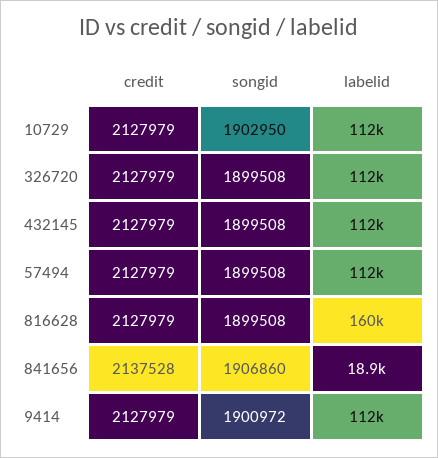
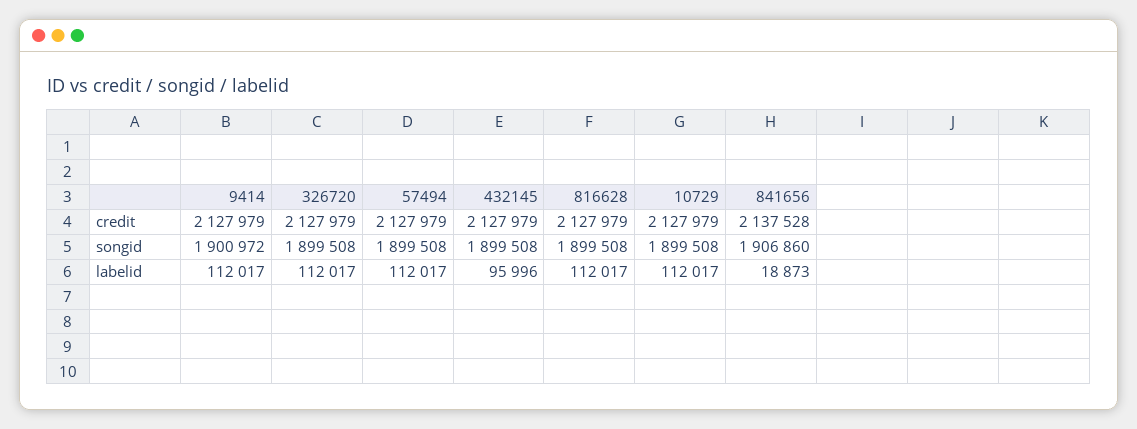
  {
    "credit": {
      "10729": 2127979,
      "326720": 2127979,
      "432145": 2127979,
      "57494": 2127979,
      "816628": 2127979,
      "841656": 2137528,
      "9414": 2127979
    },
    "songid": {
-     "10729": 1902950,
+     "10729": 1899508,
      "326720": 1899508,
      "432145": 1899508,
      "57494": 1899508,
      "816628": 1899508,
      "841656": 1906860,
      "9414": 1900972
    },
    "labelid": {
      "10729": 112017,
      "326720": 112017,
-     "432145": 112000,
+     "432145": 95996,
      "57494": 112017,
-     "816628": 160000,
+     "816628": 112017,
      "841656": 18873,
      "9414": 112017
    }
  }

